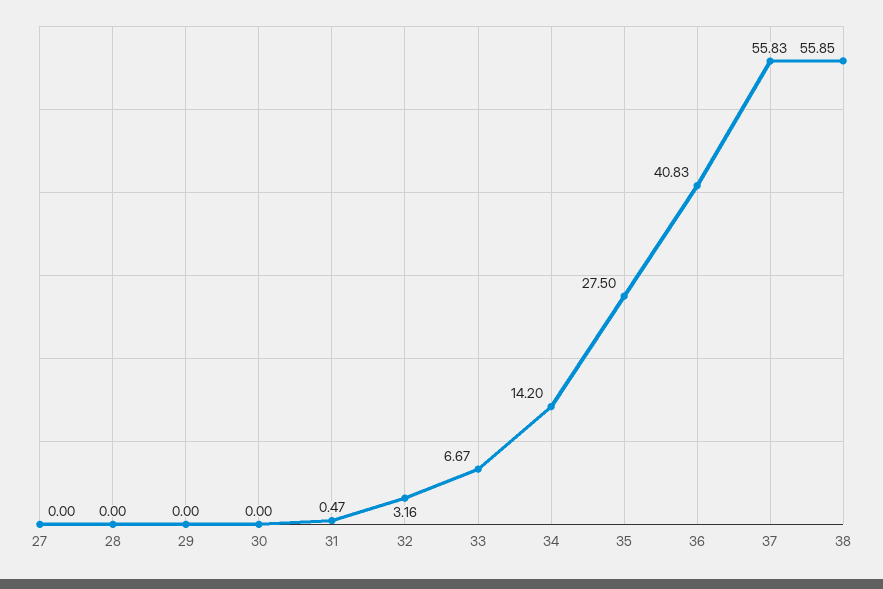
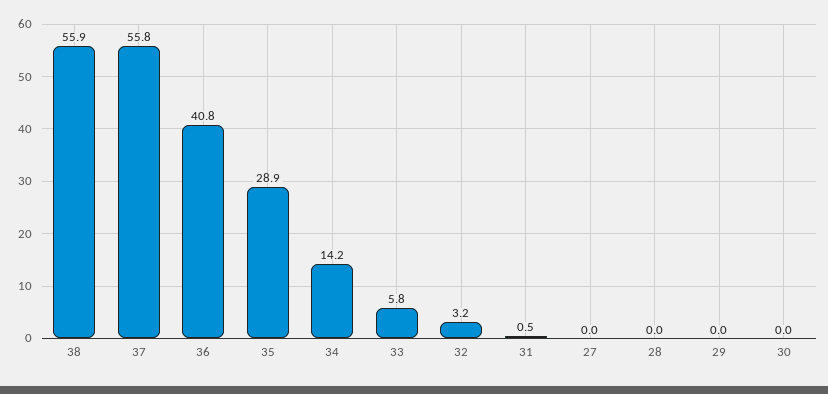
  {
    "27": 0,
    "28": 0,
    "29": 0,
    "30": 0,
    "31": 0.47,
    "32": 3.16,
-   "33": 6.67,
+   "33": 5.8,
    "34": 14.2,
-   "35": 27.5,
+   "35": 28.9,
    "36": 40.83,
    "37": 55.83,
    "38": 55.85
  }

